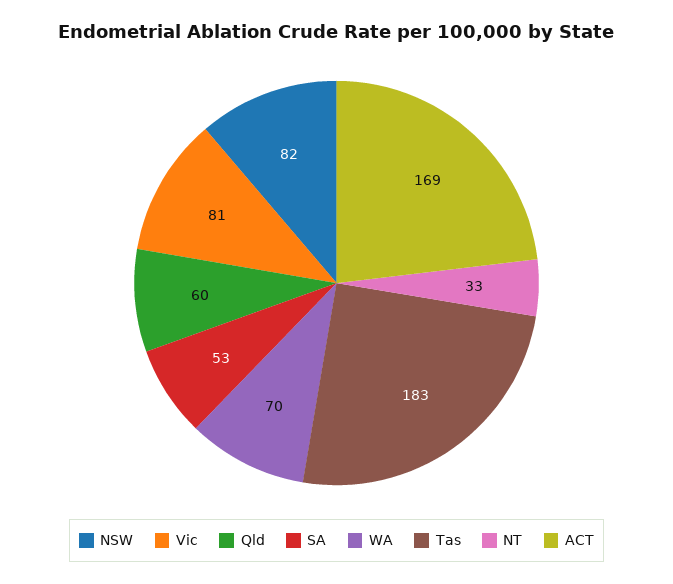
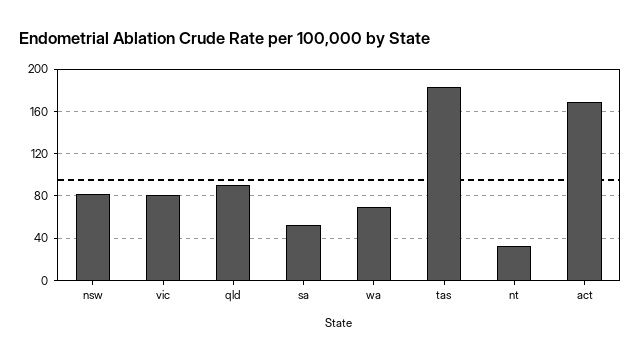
  {
    "NSW": 82,
    "Vic": 81,
-   "Qld": 60,
+   "Qld": 90,
    "SA": 53,
    "WA": 70,
    "Tas": 183,
    "NT": 33,
    "ACT": 169
  }

